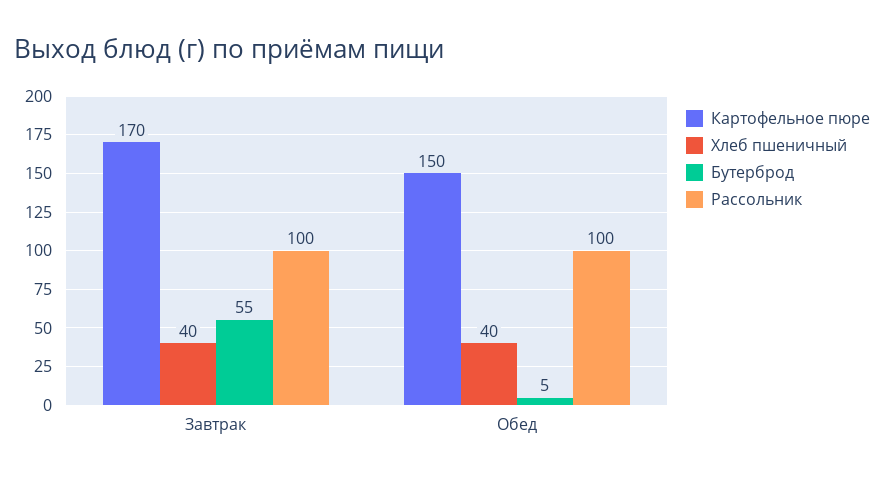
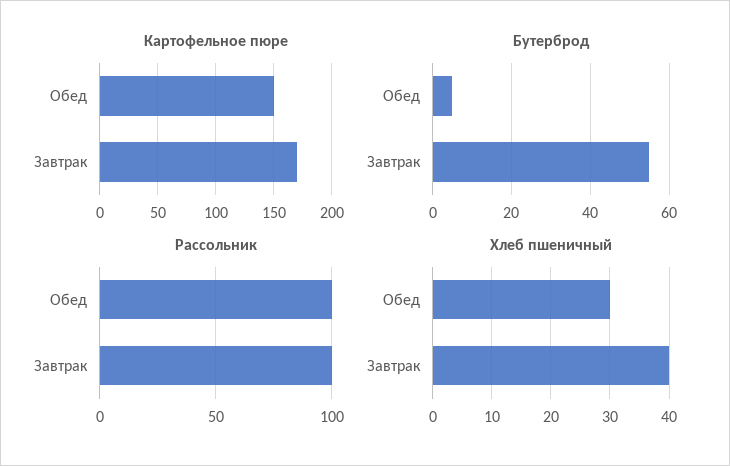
  {
    "Картофельное пюре": {
      "Завтрак": 170,
      "Обед": 150
    },
    "Хлеб пшеничный": {
      "Завтрак": 40,
-     "Обед": 40
+     "Обед": 30
    },
    "Бутерброд": {
      "Завтрак": 55,
      "Обед": 5
    },
    "Рассольник": {
      "Завтрак": 100,
      "Обед": 100
    }
  }

